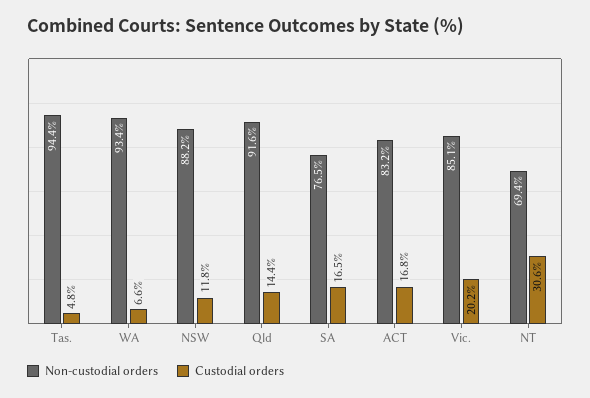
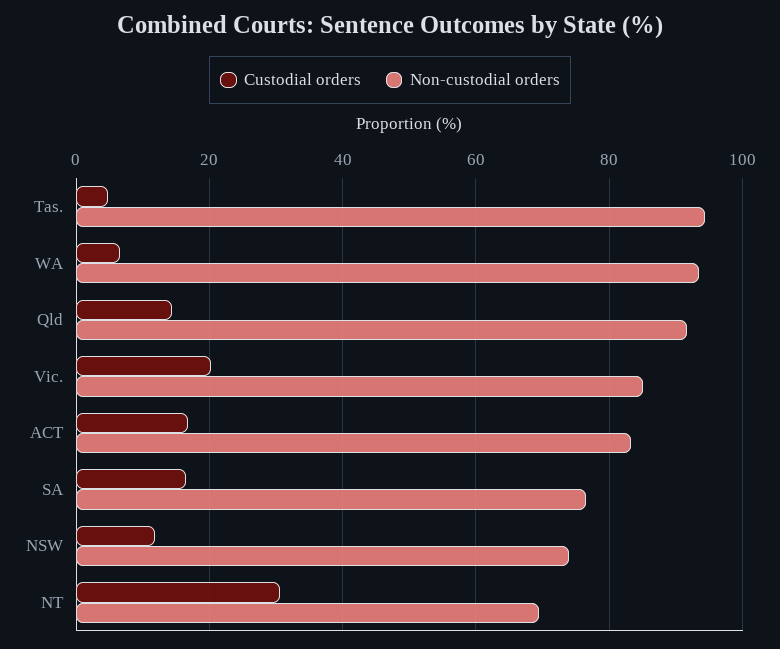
  {
    "Non-custodial orders": {
      "Tas.": 94.4,
      "WA": 93.4,
-     "NSW": 88.2,
+     "NSW": 74,
      "Qld": 91.6,
      "SA": 76.5,
      "ACT": 83.2,
      "Vic.": 85.1,
      "NT": 69.4
    },
    "Custodial orders": {
      "Tas.": 4.8,
      "WA": 6.6,
      "NSW": 11.8,
      "Qld": 14.4,
      "SA": 16.5,
      "ACT": 16.8,
      "Vic.": 20.2,
      "NT": 30.6
    }
  }

